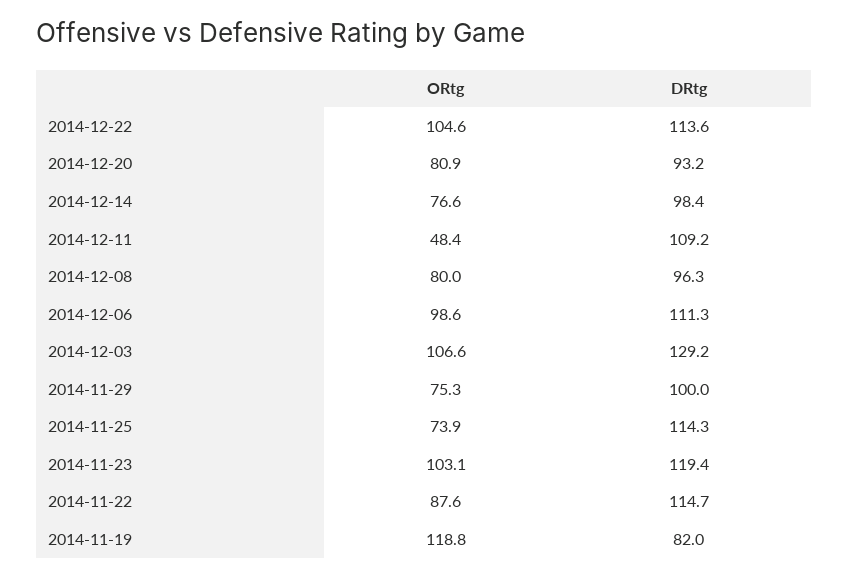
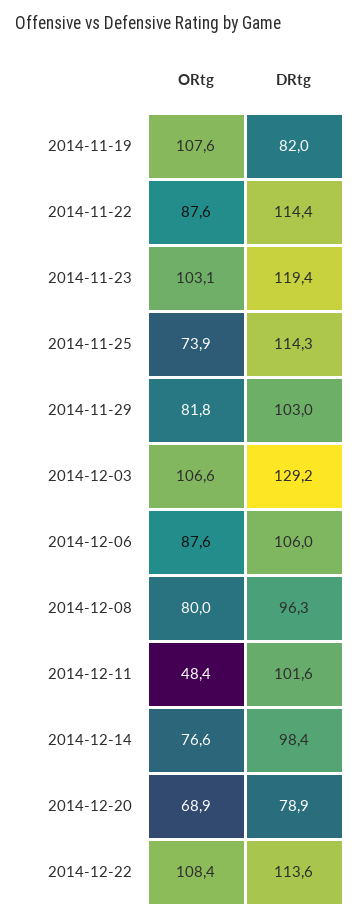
  {
    "ORtg": {
-     "2014-12-22": 104.6,
+     "2014-12-22": 108.4,
-     "2014-12-20": 80.9,
+     "2014-12-20": 68.9,
      "2014-12-14": 76.6,
      "2014-12-11": 48.4,
      "2014-12-08": 80,
-     "2014-12-06": 98.6,
+     "2014-12-06": 87.6,
      "2014-12-03": 106.6,
-     "2014-11-29": 75.3,
+     "2014-11-29": 81.8,
      "2014-11-25": 73.9,
      "2014-11-23": 103.1,
      "2014-11-22": 87.6,
-     "2014-11-19": 118.8
+     "2014-11-19": 107.6
    },
    "DRtg": {
      "2014-12-22": 113.6,
-     "2014-12-20": 93.2,
+     "2014-12-20": 78.9,
      "2014-12-14": 98.4,
-     "2014-12-11": 109.2,
+     "2014-12-11": 101.6,
      "2014-12-08": 96.3,
-     "2014-12-06": 111.3,
+     "2014-12-06": 106,
      "2014-12-03": 129.2,
-     "2014-11-29": 100,
+     "2014-11-29": 103,
      "2014-11-25": 114.3,
      "2014-11-23": 119.4,
-     "2014-11-22": 114.7,
+     "2014-11-22": 114.4,
      "2014-11-19": 82
    }
  }

